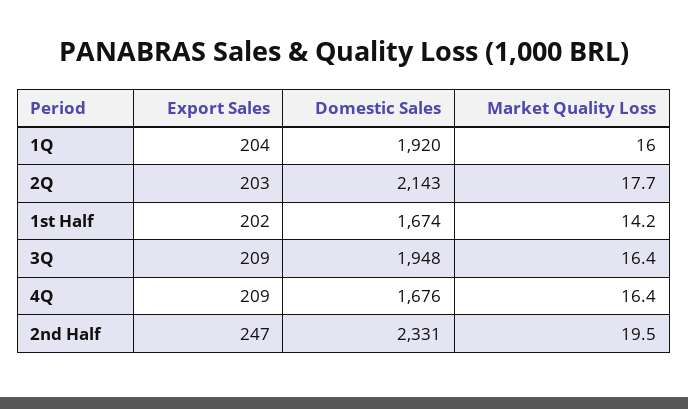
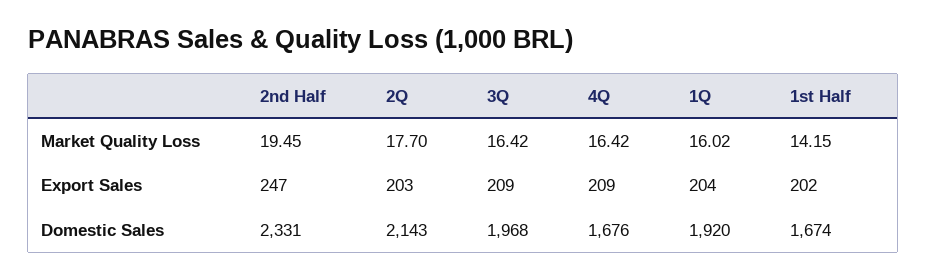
  {
    "Export Sales": {
      "1Q": 204,
      "2Q": 203,
      "1st Half": 202,
      "3Q": 209,
      "4Q": 209,
      "2nd Half": 247
    },
    "Domestic Sales": {
      "1Q": 1920,
      "2Q": 2143,
      "1st Half": 1674,
-     "3Q": 1948,
+     "3Q": 1968,
      "4Q": 1676,
      "2nd Half": 2331
    },
    "Market Quality Loss": {
      "1Q": 16.02,
      "2Q": 17.7,
      "1st Half": 14.15,
      "3Q": 16.42,
      "4Q": 16.42,
      "2nd Half": 19.45
    }
  }

